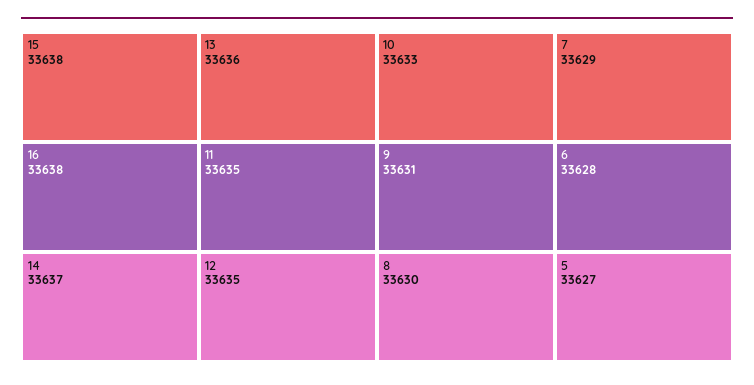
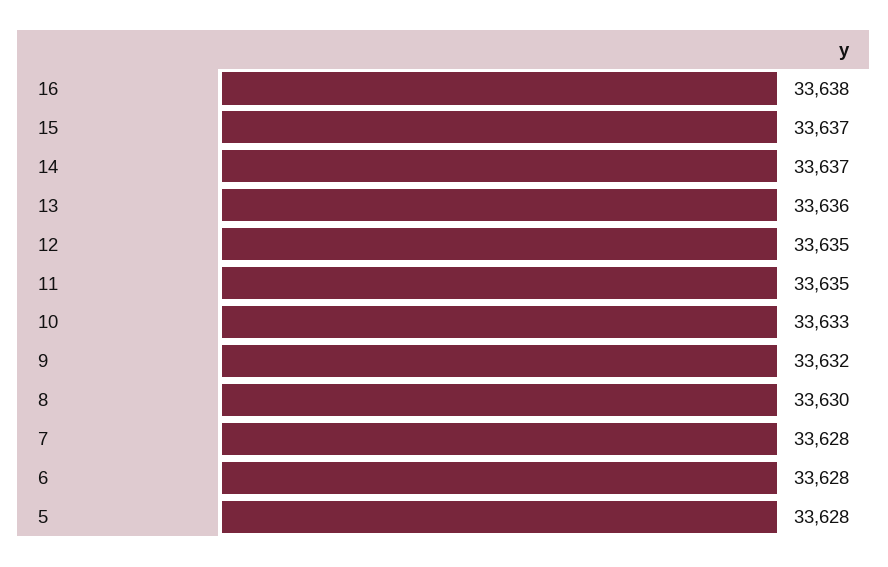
  {
-   "15": 33638,
+   "15": 33637,
    "16": 33638,
    "14": 33637,
    "13": 33636,
    "11": 33635,
    "12": 33635,
    "10": 33633,
-   "9": 33631,
+   "9": 33632,
    "8": 33630,
-   "7": 33629,
+   "7": 33628,
    "6": 33628,
-   "5": 33627
+   "5": 33628
  }

